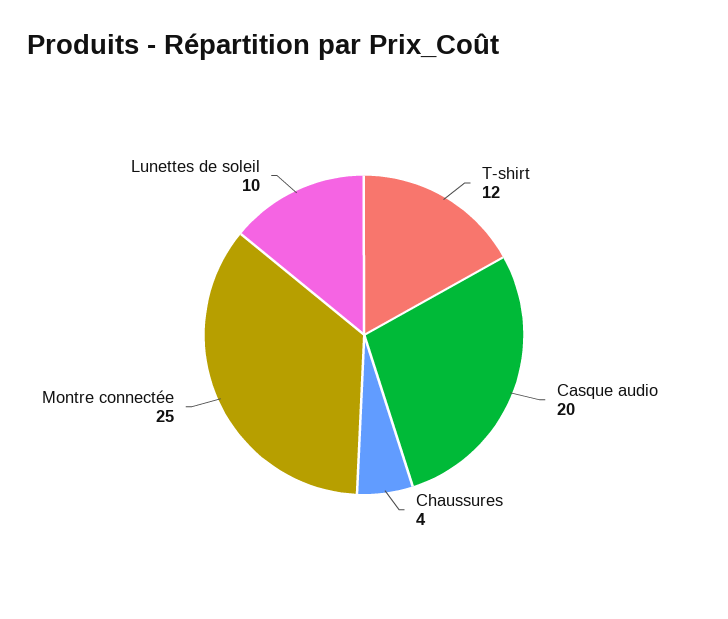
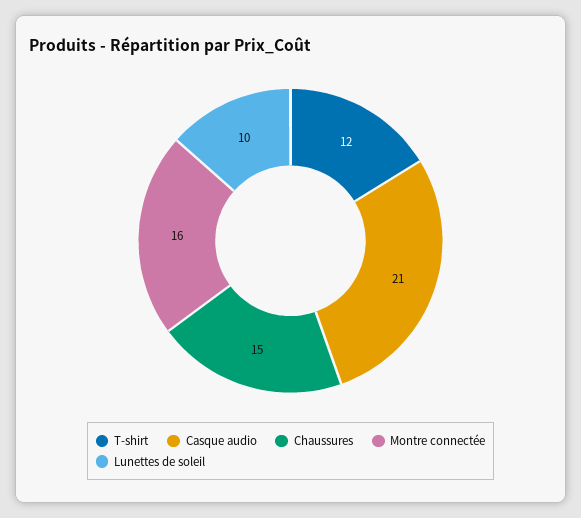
  {
    "T-shirt": 12,
-   "Casque audio": 20,
+   "Casque audio": 21,
-   "Chaussures": 4,
+   "Chaussures": 15,
-   "Montre connectée": 25,
+   "Montre connectée": 16,
    "Lunettes de soleil": 10
  }

